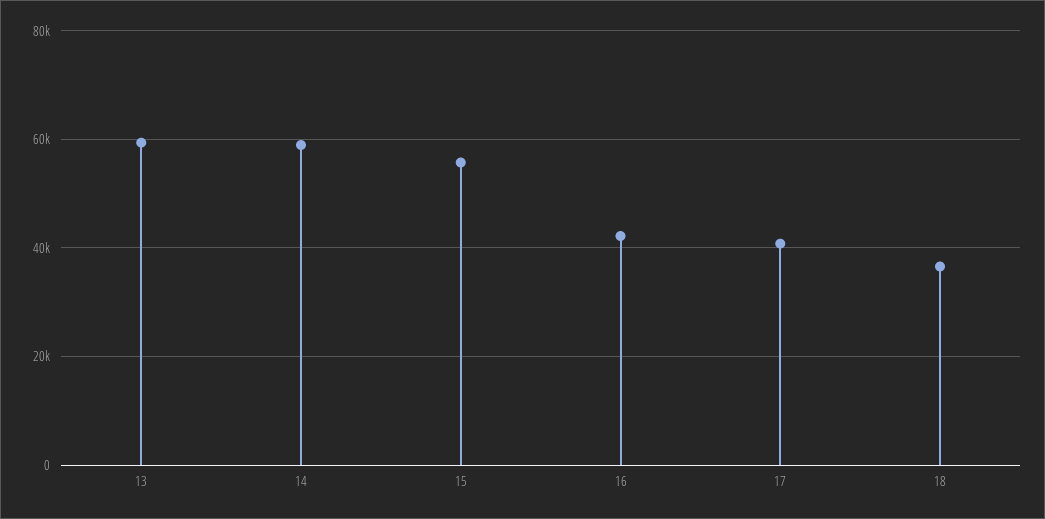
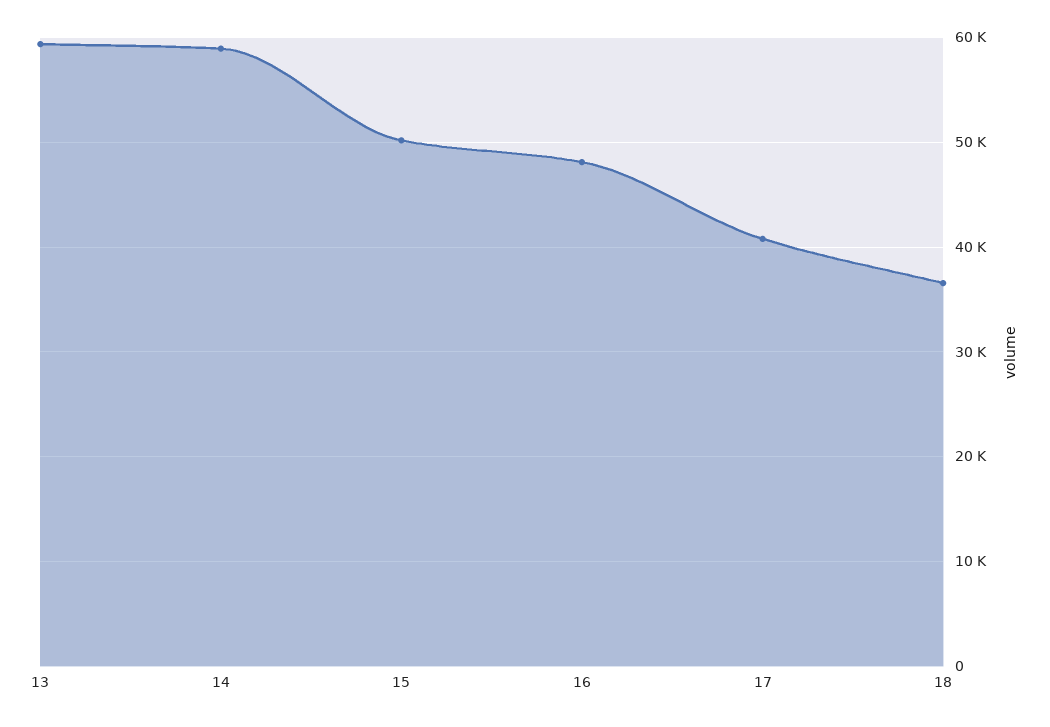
  {
    "13": 59000,
    "14": 59000,
-   "15": 56000,
+   "15": 50000,
-   "16": 42000,
+   "16": 48000,
    "17": 41000,
    "18": 37000
  }

